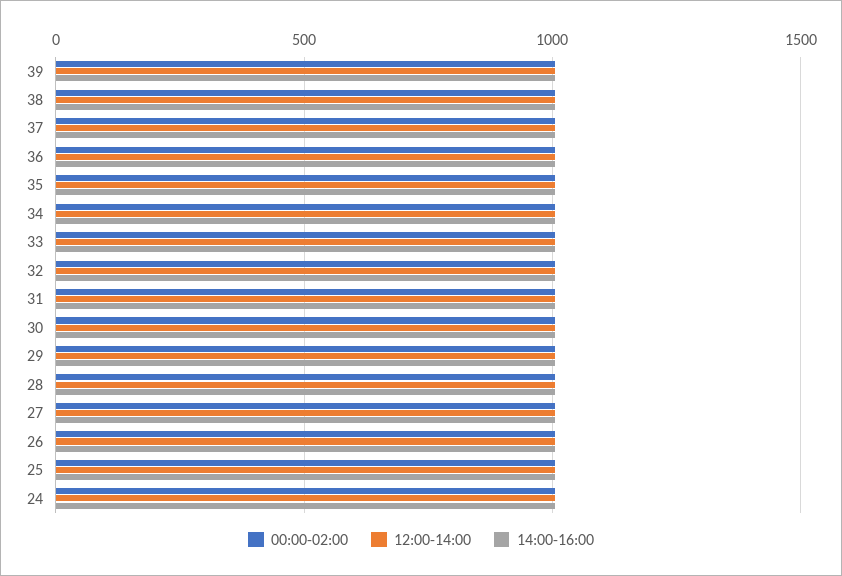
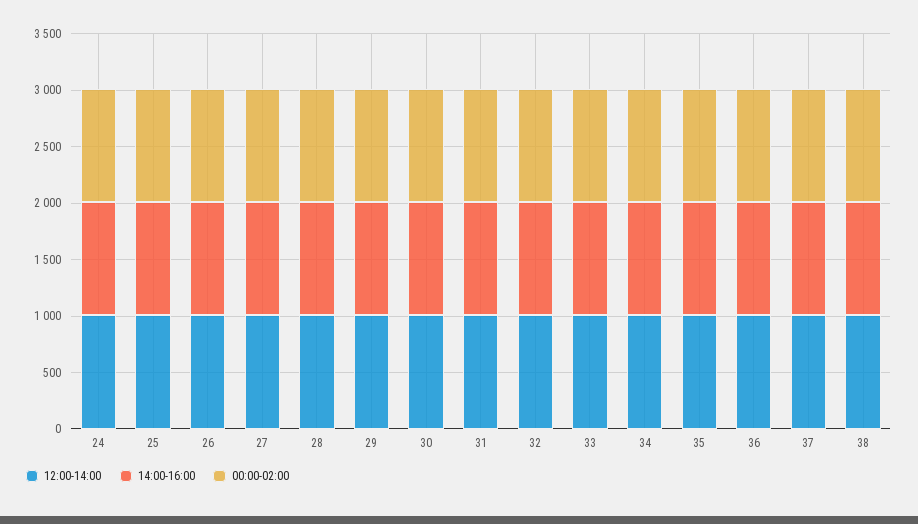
  {
    "00:00-02:00": {
-     "39": 1000,
      "38": 1000,
      "37": 1000,
      "36": 1000,
      "35": 1000,
      "34": 1000,
      "33": 1000,
      "32": 1000,
      "31": 1000,
      "30": 1000,
      "29": 1000,
      "28": 1000,
      "27": 1000,
      "26": 1000,
      "25": 1000,
      "24": 1000
    },
    "12:00-14:00": {
-     "39": 1000,
      "38": 1000,
      "37": 1000,
      "36": 1000,
      "35": 1000,
      "34": 1000,
      "33": 1000,
      "32": 1000,
      "31": 1000,
      "30": 1000,
      "29": 1000,
      "28": 1000,
      "27": 1000,
      "26": 1000,
      "25": 1000,
      "24": 1000
    },
    "14:00-16:00": {
-     "39": 1000,
      "38": 1000,
      "37": 1000,
      "36": 1000,
      "35": 1000,
      "34": 1000,
      "33": 1000,
      "32": 1000,
      "31": 1000,
      "30": 1000,
      "29": 1000,
      "28": 1000,
      "27": 1000,
      "26": 1000,
      "25": 1000,
      "24": 1000
    }
  }

